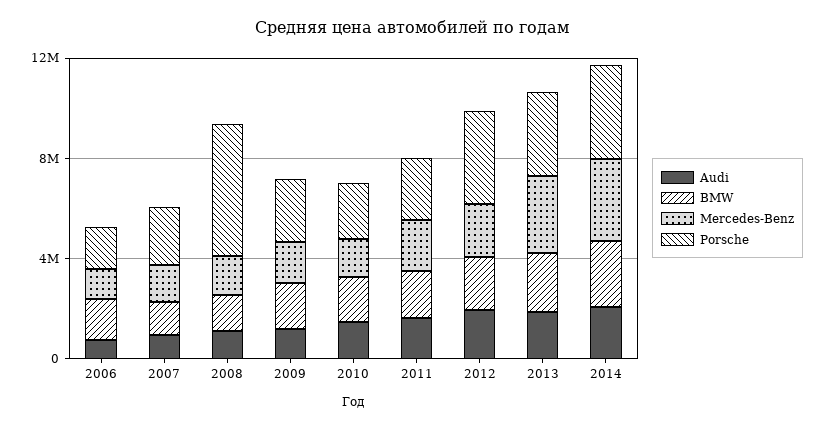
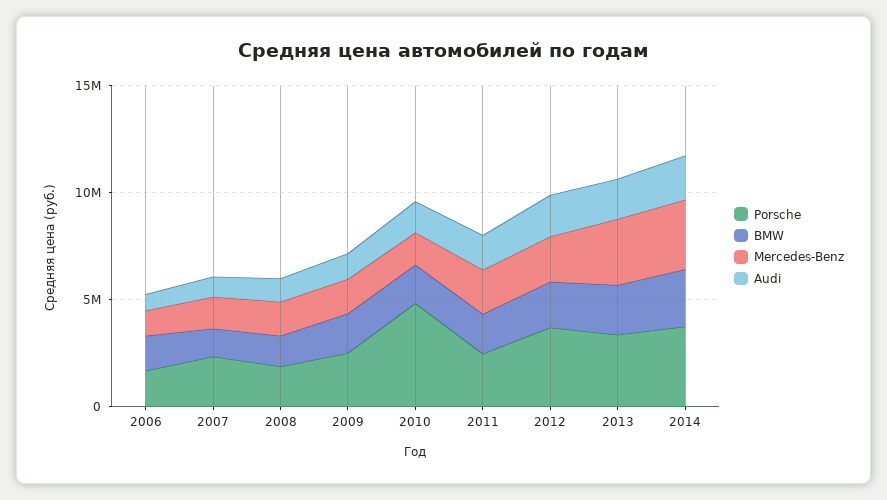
  {
    "Audi": {
      "2006": 1000000,
      "2007": 1000000,
      "2008": 1000000,
      "2009": 1000000,
      "2010": 1000000,
      "2011": 2000000,
      "2012": 2000000,
      "2013": 2000000,
      "2014": 2000000
    },
    "BMW": {
      "2006": 2000000,
      "2007": 1000000,
      "2008": 1000000,
      "2009": 2000000,
      "2010": 2000000,
      "2011": 2000000,
      "2012": 2000000,
      "2013": 2000000,
      "2014": 3000000
    },
    "Mercedes-Benz": {
      "2006": 1000000,
      "2007": 1000000,
      "2008": 2000000,
      "2009": 2000000,
      "2010": 2000000,
      "2011": 2000000,
      "2012": 2000000,
      "2013": 3000000,
      "2014": 3000000
    },
    "Porsche": {
      "2006": 2000000,
      "2007": 2000000,
-     "2008": 5000000,
+     "2008": 2000000,
      "2009": 3000000,
-     "2010": 2000000,
+     "2010": 5000000,
      "2011": 2000000,
      "2012": 4000000,
      "2013": 3000000,
      "2014": 4000000
    }
  }

